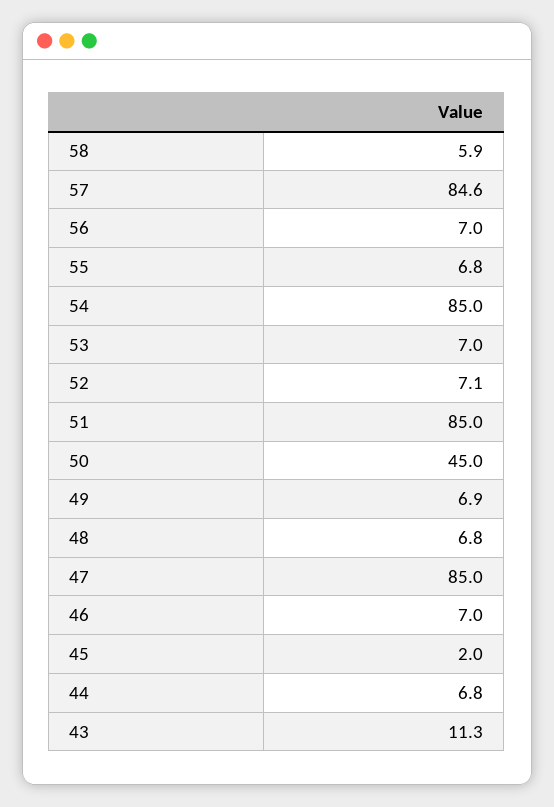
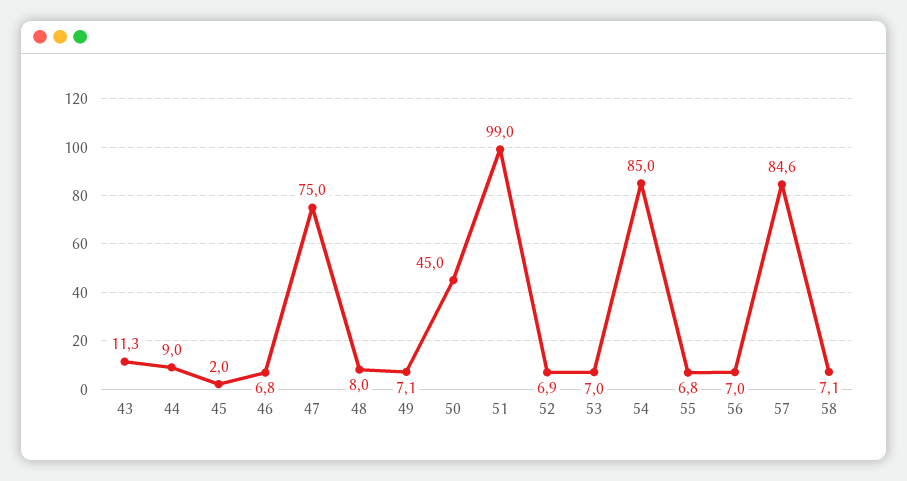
  {
-   "58": 5.9,
+   "58": 7.1,
    "57": 84.6,
    "56": 7,
    "55": 6.8,
    "54": 85,
    "53": 7,
-   "52": 7.1,
+   "52": 6.9,
-   "51": 85,
+   "51": 99,
    "50": 45,
-   "49": 6.9,
+   "49": 7.1,
-   "48": 6.8,
+   "48": 8,
-   "47": 85,
+   "47": 75,
-   "46": 7,
+   "46": 6.8,
    "45": 2,
-   "44": 6.8,
+   "44": 9,
    "43": 11.3
  }

